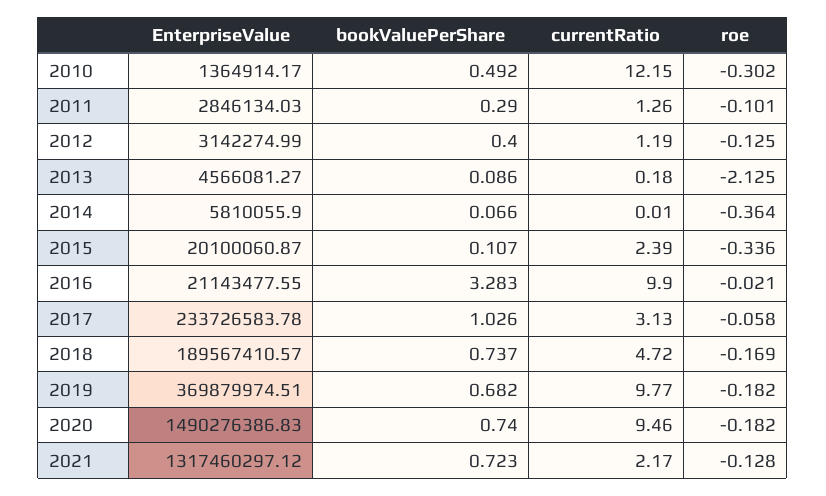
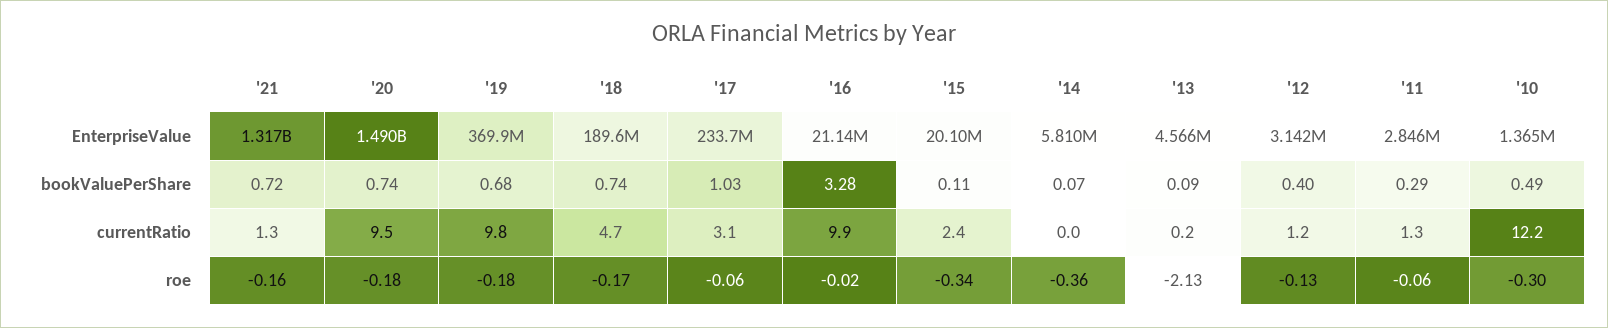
  {
    "EnterpriseValue": {
      "2010": 1364914.17,
      "2011": 2846134.03,
      "2012": 3142274.99,
      "2013": 4566081.27,
      "2014": 5810055.9,
      "2015": 20100060.87,
      "2016": 21143477.55,
      "2017": 233726583.78,
      "2018": 189567410.57,
      "2019": 369879974.51,
      "2020": 1490276386.83,
      "2021": 1317460297.12
    },
    "bookValuePerShare": {
      "2010": 0.492,
      "2011": 0.29,
      "2012": 0.4,
      "2013": 0.086,
      "2014": 0.066,
      "2015": 0.107,
      "2016": 3.283,
      "2017": 1.026,
      "2018": 0.737,
      "2019": 0.682,
      "2020": 0.74,
      "2021": 0.723
    },
    "currentRatio": {
      "2010": 12.15,
      "2011": 1.26,
      "2012": 1.19,
      "2013": 0.18,
      "2014": 0.01,
      "2015": 2.39,
      "2016": 9.9,
      "2017": 3.13,
      "2018": 4.72,
      "2019": 9.77,
      "2020": 9.46,
-     "2021": 2.17
+     "2021": 1.3
    },
    "roe": {
      "2010": -0.302,
-     "2011": -0.101,
+     "2011": -0.06,
      "2012": -0.125,
      "2013": -2.125,
      "2014": -0.364,
      "2015": -0.336,
      "2016": -0.021,
      "2017": -0.058,
      "2018": -0.169,
      "2019": -0.182,
      "2020": -0.182,
-     "2021": -0.128
+     "2021": -0.16
    }
  }

